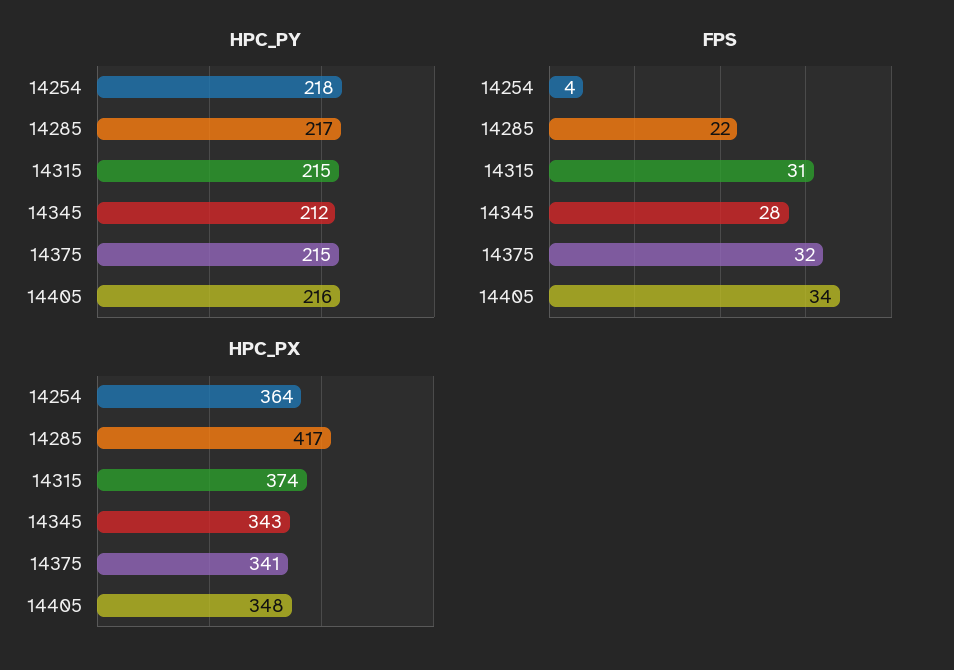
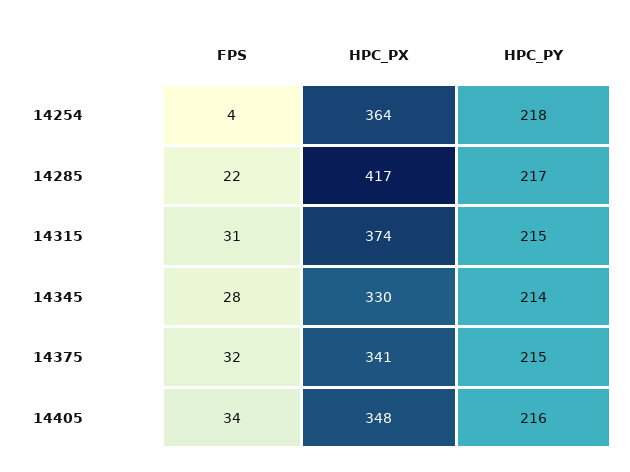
  {
    "HPC_PY": {
      "14254": 218,
      "14285": 217,
      "14315": 215,
-     "14345": 212,
+     "14345": 214,
      "14375": 215,
      "14405": 216
    },
    "FPS": {
      "14254": 4,
      "14285": 22,
      "14315": 31,
      "14345": 28,
      "14375": 32,
      "14405": 34
    },
    "HPC_PX": {
      "14254": 364,
      "14285": 417,
      "14315": 374,
-     "14345": 343,
+     "14345": 330,
      "14375": 341,
      "14405": 348
    }
  }

